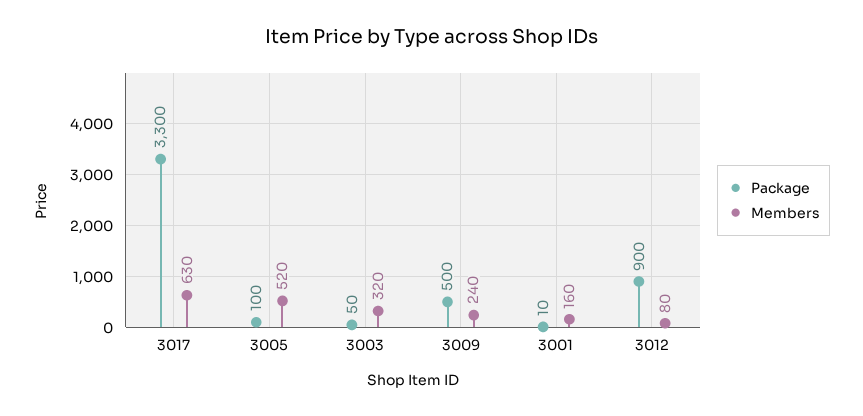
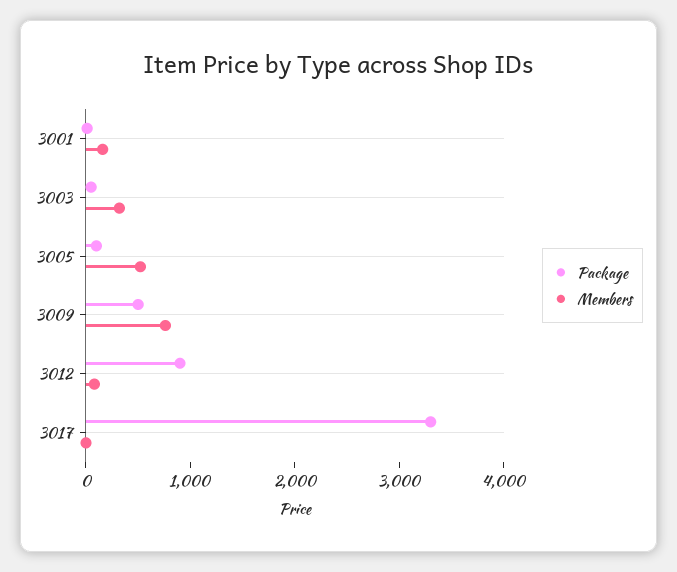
  {
    "Package": {
      "3017": 3300,
      "3005": 100,
      "3003": 50,
      "3009": 500,
      "3001": 10,
      "3012": 900
    },
    "Members": {
-     "3017": 630,
+     "3017": 0,
      "3005": 520,
      "3003": 320,
-     "3009": 240,
+     "3009": 800,
      "3001": 160,
      "3012": 80
    }
  }

